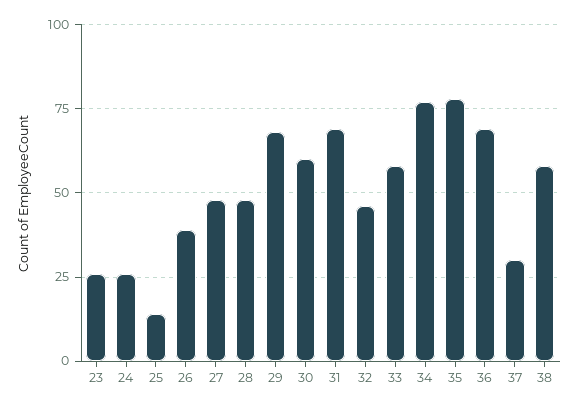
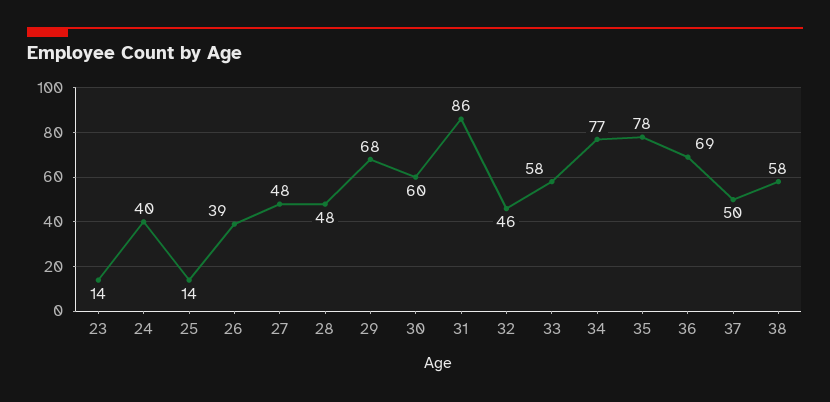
  {
-   "23": 25,
+   "23": 14,
-   "24": 25,
+   "24": 40,
    "25": 14,
    "26": 39,
    "27": 48,
    "28": 48,
    "29": 68,
    "30": 60,
-   "31": 70,
+   "31": 86,
    "32": 46,
    "33": 58,
    "34": 77,
    "35": 78,
    "36": 69,
-   "37": 30,
+   "37": 50,
    "38": 58
  }

